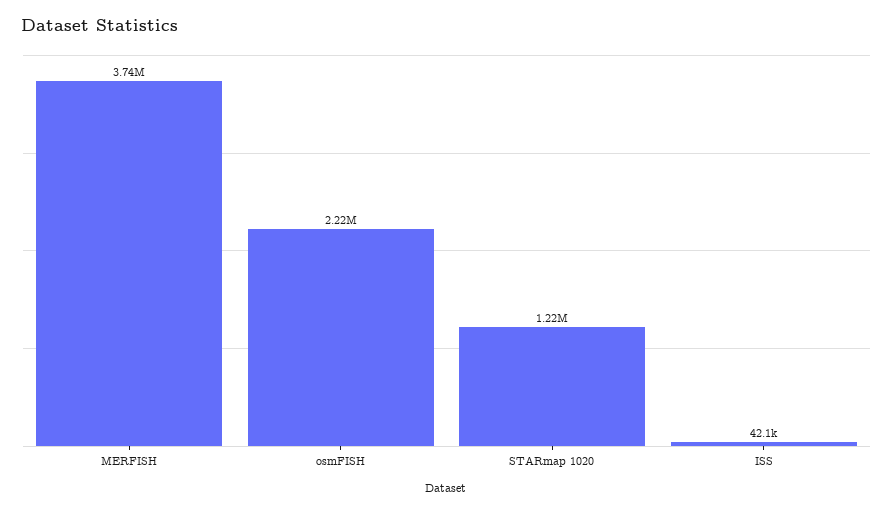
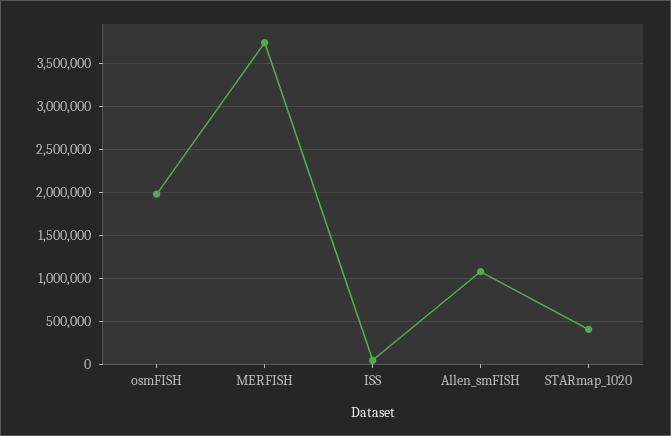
  {
    "MERFISH": 3740000,
-   "osmFISH": 2220000,
+   "osmFISH": 2000000,
-   "STARmap 1020": 1220000,
+   "STARmap 1020": 400000,
-   "ISS": 42100
+   "ISS": 42100,
+   "Allen_smFISH": 1100000
  }

